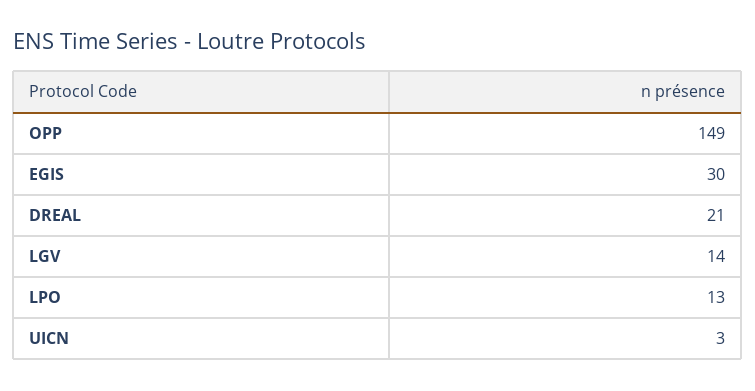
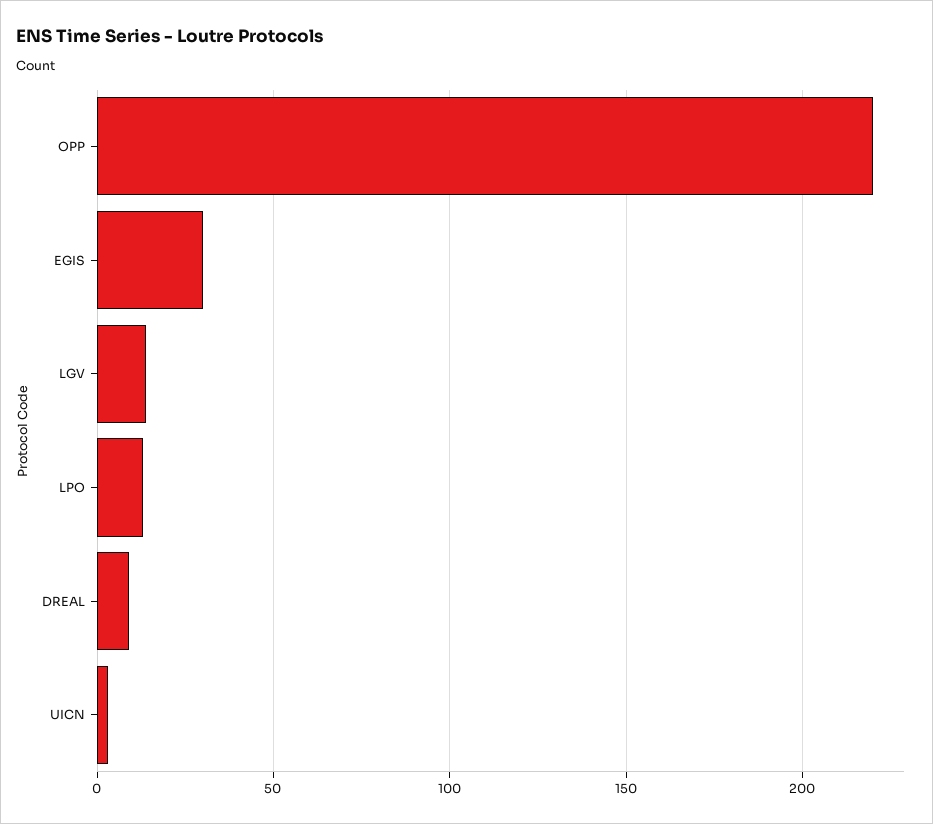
  {
-   "OPP": 149,
+   "OPP": 220,
    "EGIS": 30,
-   "DREAL": 21,
+   "DREAL": 10,
    "LGV": 14,
    "LPO": 13,
    "UICN": 3
  }

